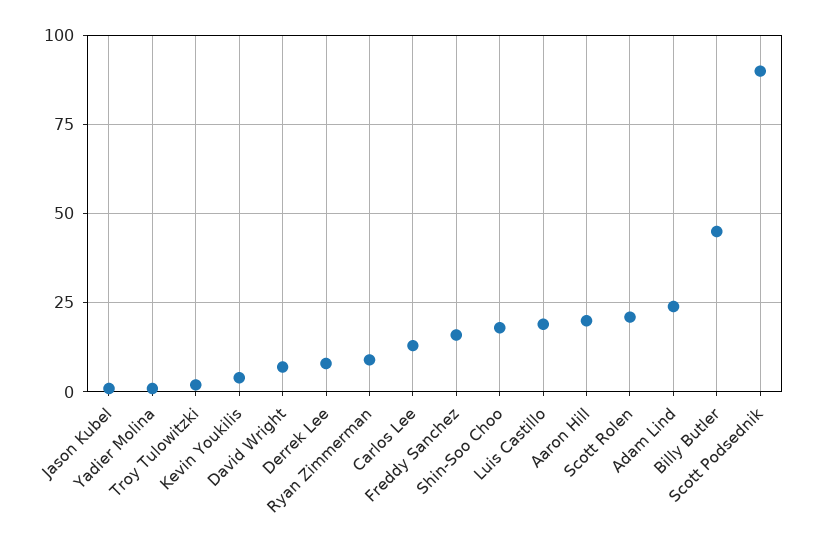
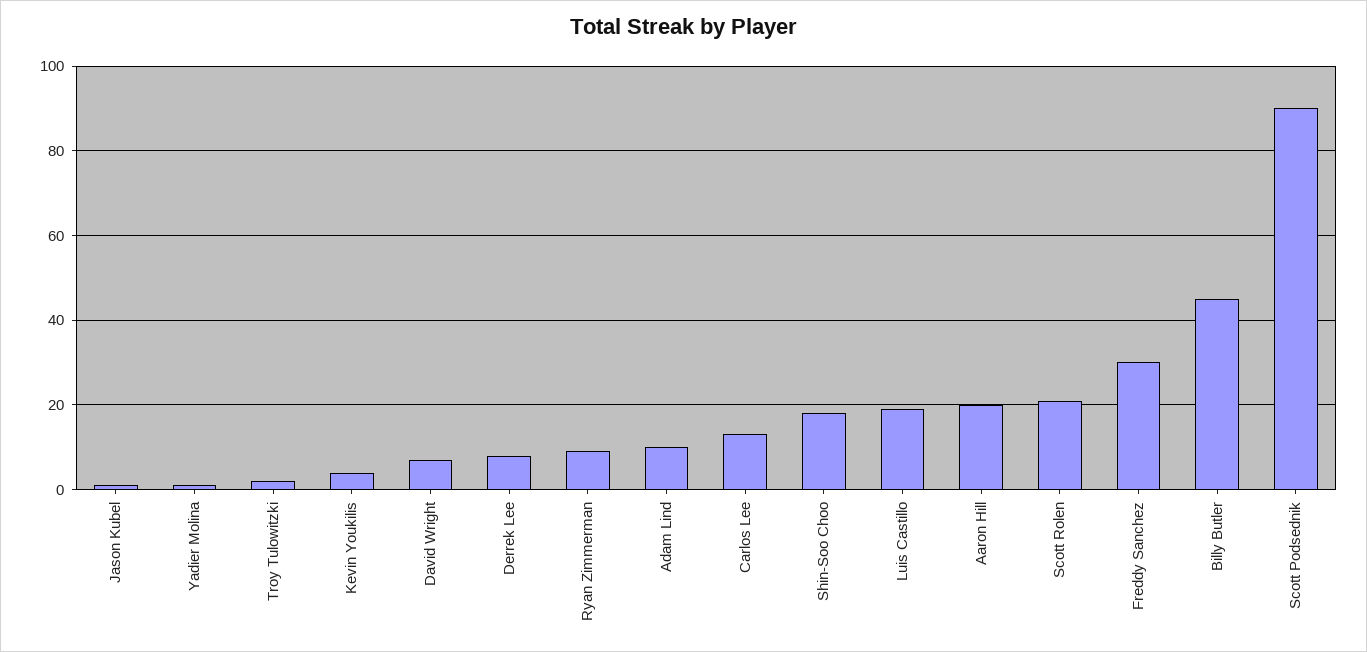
  {
    "Jason Kubel": 0,
    "Yadier Molina": 0,
    "Troy Tulowitzki": 0,
    "Kevin Youkilis": 5,
    "David Wright": 5,
    "Derrek Lee": 10,
    "Ryan Zimmerman": 10,
    "Carlos Lee": 15,
-   "Freddy Sanchez": 15,
+   "Freddy Sanchez": 30,
    "Shin-Soo Choo": 20,
    "Luis Castillo": 20,
    "Aaron Hill": 20,
    "Scott Rolen": 20,
-   "Adam Lind": 25,
+   "Adam Lind": 10,
    "Billy Butler": 45,
    "Scott Podsednik": 90
  }

